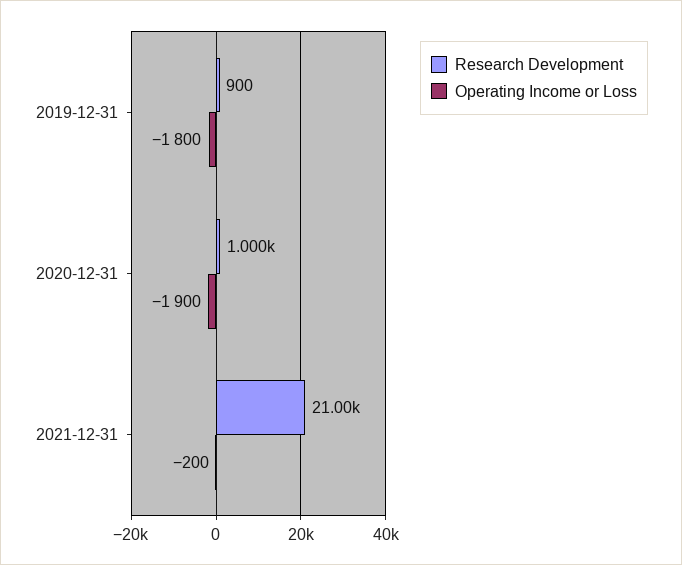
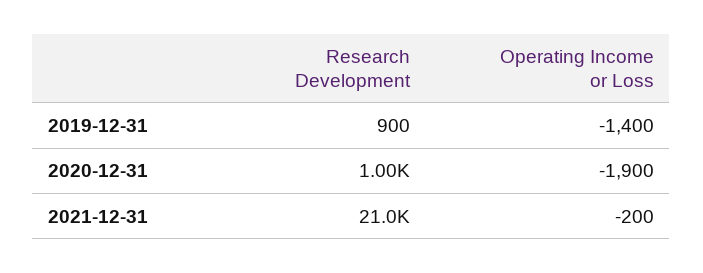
  {
    "Research Development": {
      "2019-12-31": 900,
      "2020-12-31": 1000,
      "2021-12-31": 21000
    },
    "Operating Income or Loss": {
-     "2019-12-31": -1800,
+     "2019-12-31": -1400,
      "2020-12-31": -1900,
      "2021-12-31": -200
    }
  }

